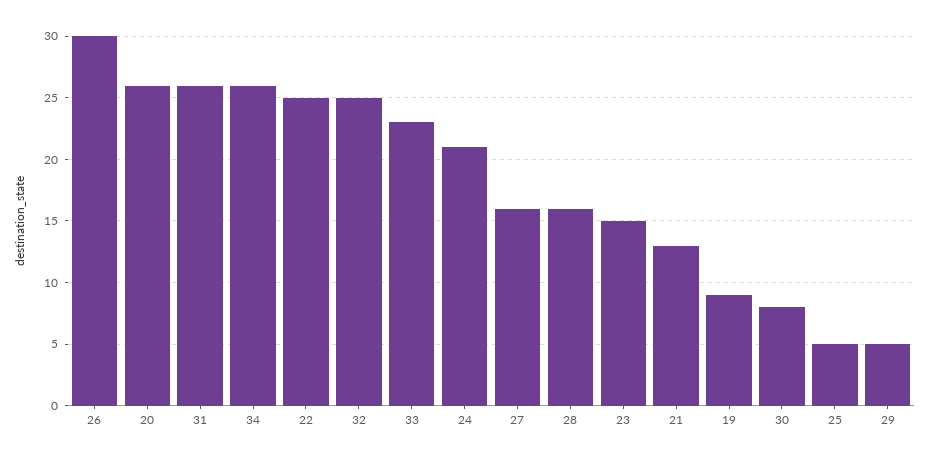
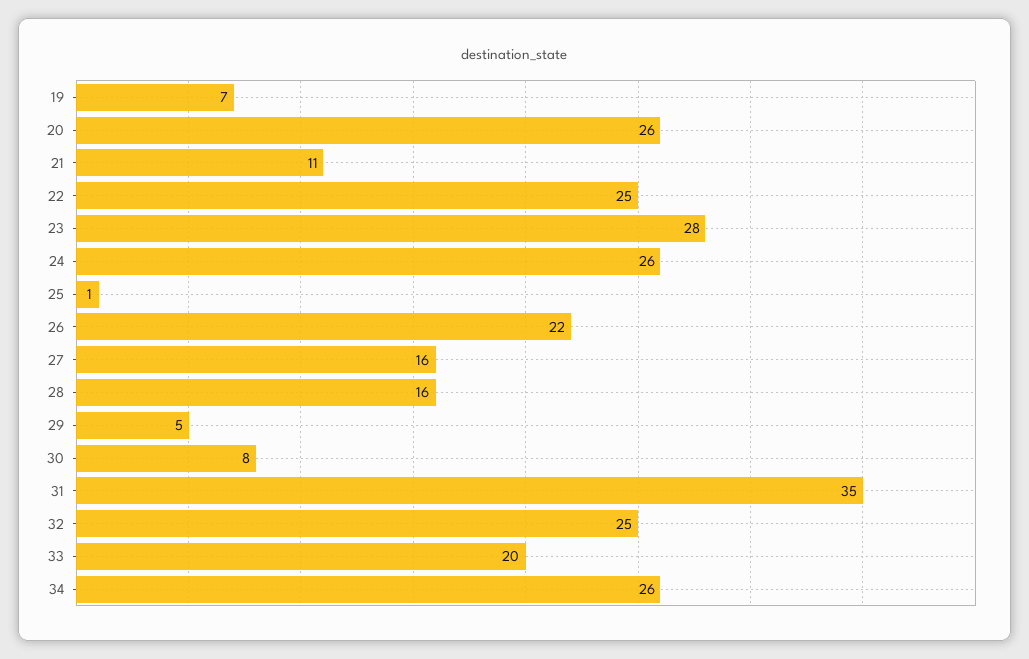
  {
-   "26": 30,
+   "26": 22,
    "20": 26,
-   "31": 26,
+   "31": 35,
    "34": 26,
    "22": 25,
    "32": 25,
-   "33": 23,
+   "33": 20,
-   "24": 21,
+   "24": 26,
    "27": 16,
    "28": 16,
-   "23": 15,
+   "23": 28,
-   "21": 13,
+   "21": 11,
-   "19": 9,
+   "19": 7,
    "30": 8,
-   "25": 5,
+   "25": 1,
    "29": 5
  }

